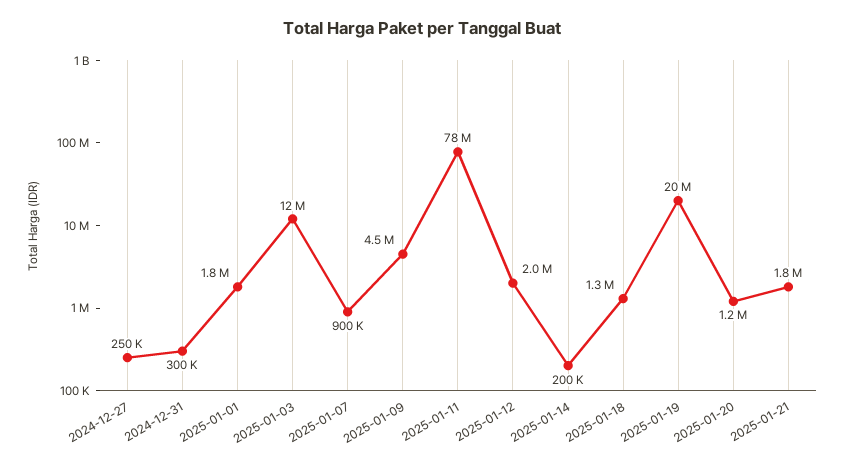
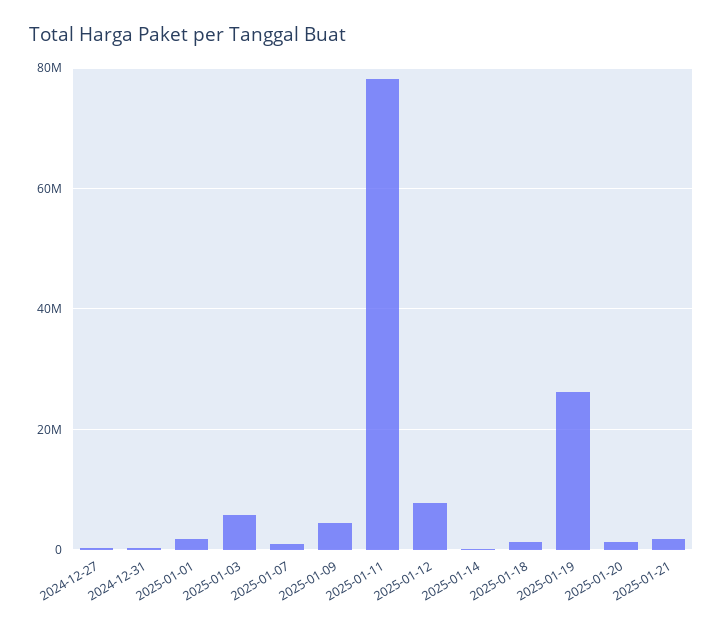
  {
    "2024-12-27": 250000,
    "2024-12-31": 300000,
    "2025-01-01": 1800000,
-   "2025-01-03": 12000000,
+   "2025-01-03": 6000000,
    "2025-01-07": 900000,
    "2025-01-09": 4500000,
    "2025-01-11": 78000000,
-   "2025-01-12": 2000000,
+   "2025-01-12": 8000000,
    "2025-01-14": 200000,
    "2025-01-18": 1300000,
-   "2025-01-19": 20000000,
+   "2025-01-19": 26000000,
    "2025-01-20": 1200000,
    "2025-01-21": 1800000
  }

